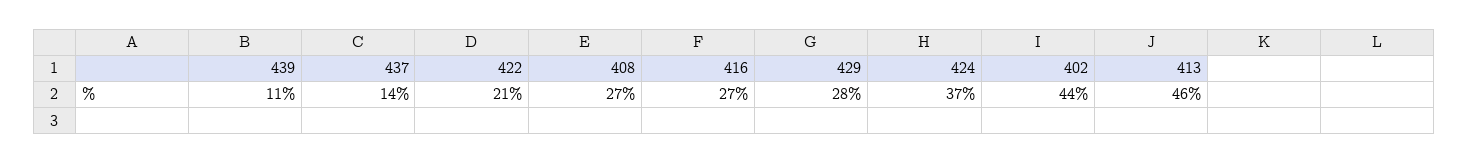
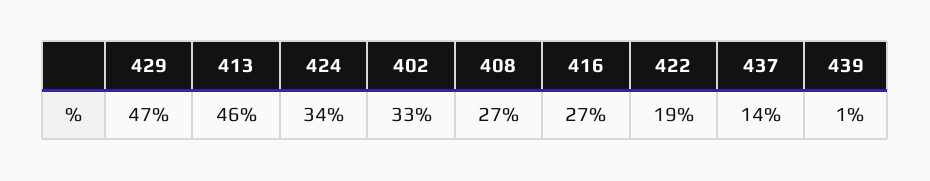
  {
-   "439": 11,
+   "439": 1,
    "437": 14,
-   "422": 21,
+   "422": 19,
    "408": 27,
    "416": 27,
-   "429": 28,
+   "429": 47,
-   "424": 37,
+   "424": 34,
-   "402": 44,
+   "402": 33,
    "413": 46
  }

